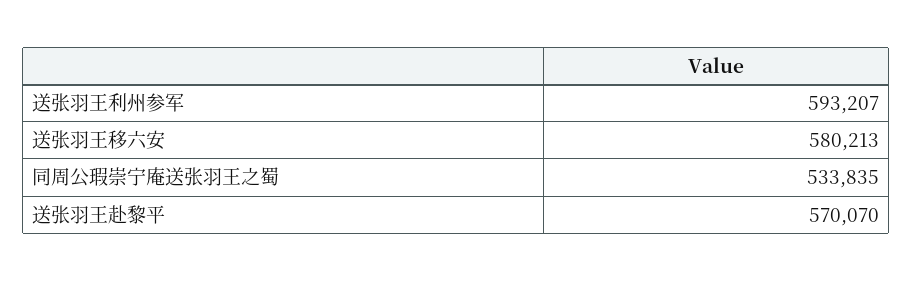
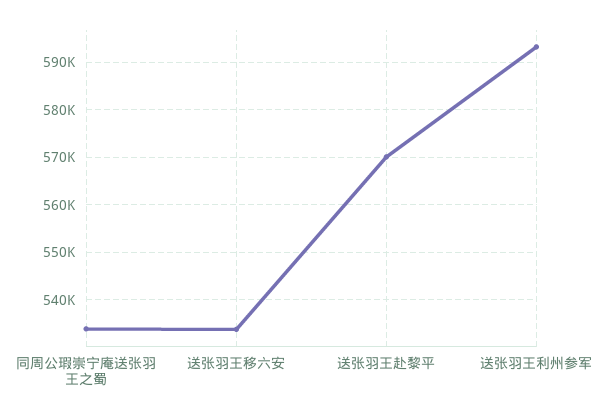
  {
    "送张羽王利州参军": 593207,
-   "送张羽王移六安": 580213,
+   "送张羽王移六安": 534000,
    "同周公瑕崇宁庵送张羽王之蜀": 533835,
    "送张羽王赴黎平": 570070
  }

